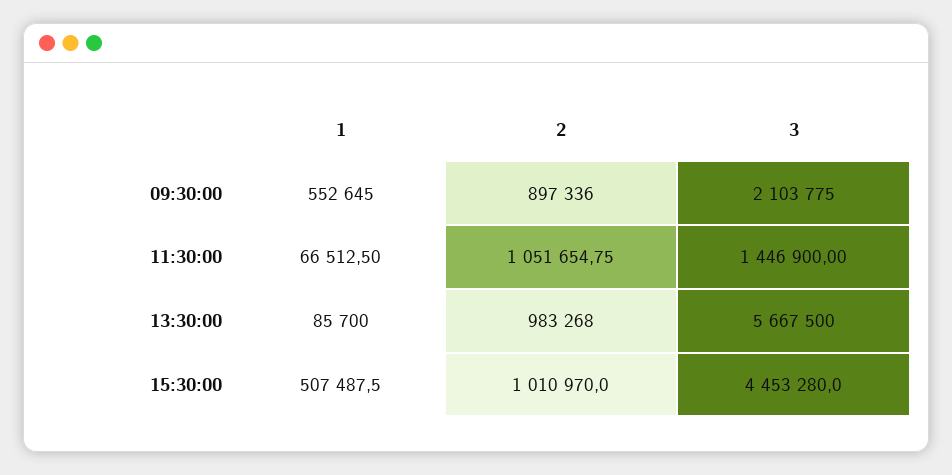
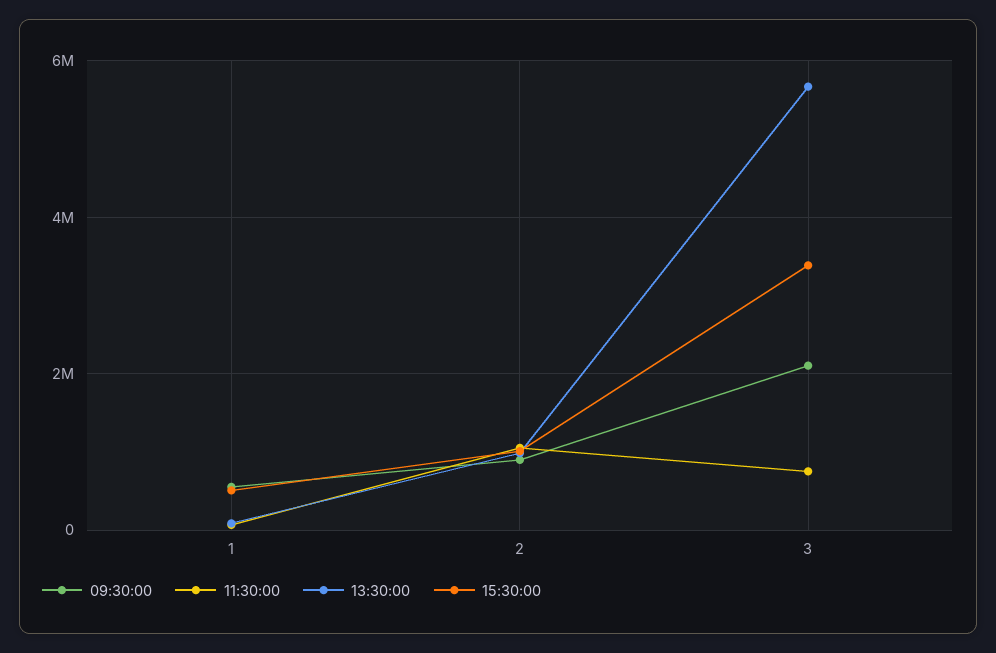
  {
    "09:30:00": {
      "1": 552645,
      "2": 897336,
      "3": 2103775
    },
    "11:30:00": {
      "1": 66512.5,
      "2": 1051654.75,
-     "3": 1446900
+     "3": 800000
    },
    "13:30:00": {
      "1": 85700,
      "2": 983268,
      "3": 5667500
    },
    "15:30:00": {
      "1": 507487.5,
      "2": 1010970,
-     "3": 4453280
+     "3": 3400000
    }
  }

